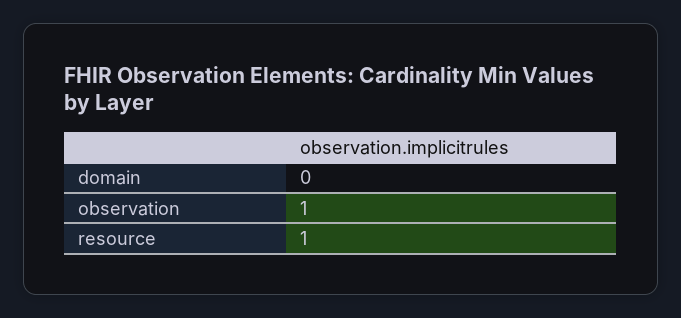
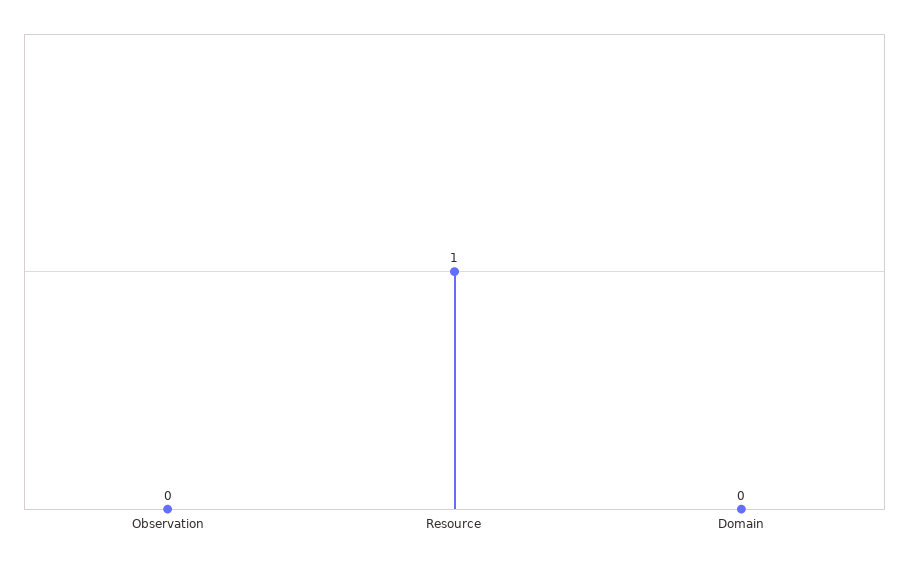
  {
    "domain": 0,
-   "observation": 1,
+   "observation": 0,
    "resource": 1
  }

